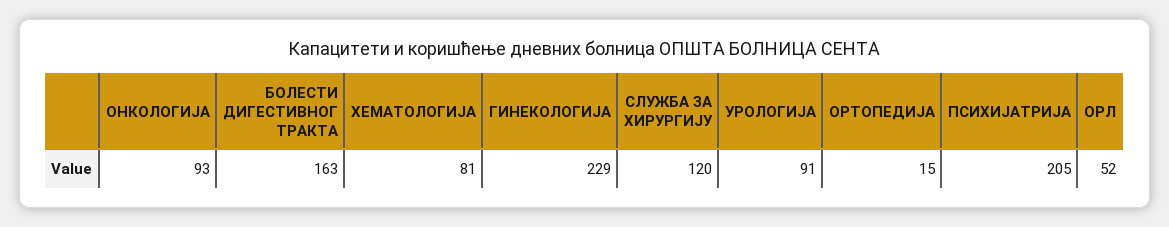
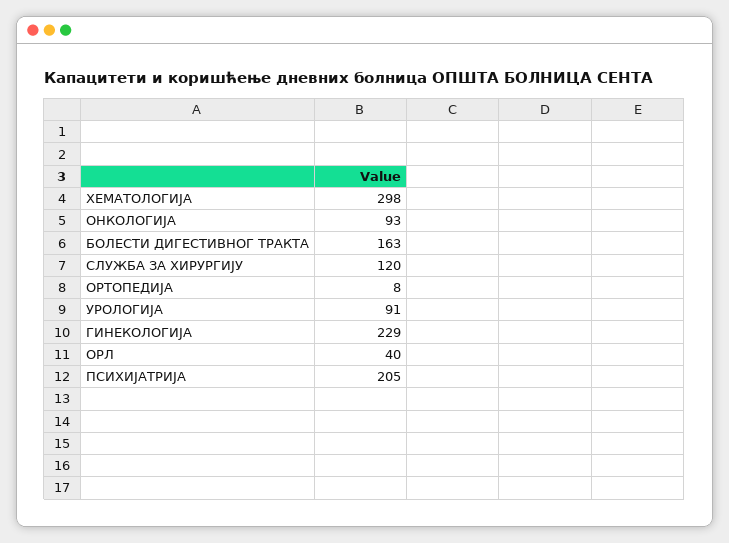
  {
    "ОНКОЛОГИЈА": 93,
    "БОЛЕСТИ ДИГЕСТИВНОГ ТРАКТА": 163,
-   "ХЕМАТОЛОГИЈА": 81,
+   "ХЕМАТОЛОГИЈА": 298,
    "ГИНЕКОЛОГИЈА": 229,
    "СЛУЖБА ЗА ХИРУРГИЈУ": 120,
    "УРОЛОГИЈА": 91,
-   "ОРТОПЕДИЈА": 15,
+   "ОРТОПЕДИЈА": 8,
    "ПСИХИЈАТРИЈА": 205,
-   "ОРЛ": 52
+   "ОРЛ": 40
  }

